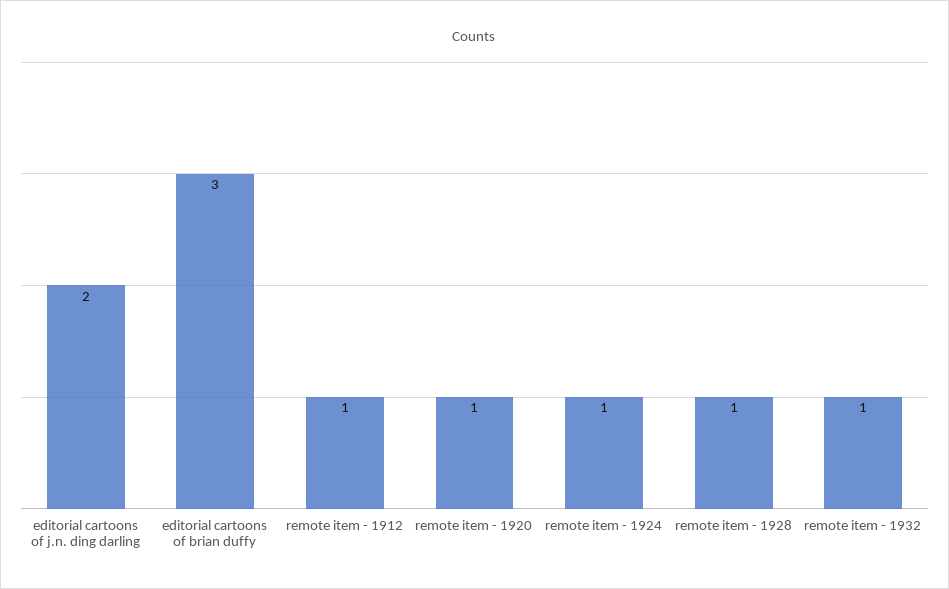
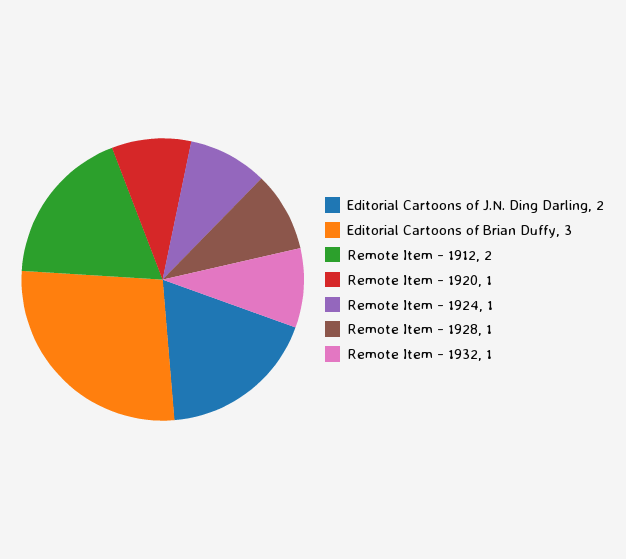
  {
    "editorial cartoons of j.n. ding darling": 2,
    "editorial cartoons of brian duffy": 3,
-   "remote item - 1912": 1,
+   "remote item - 1912": 2,
    "remote item - 1920": 1,
    "remote item - 1924": 1,
    "remote item - 1928": 1,
    "remote item - 1932": 1
  }

